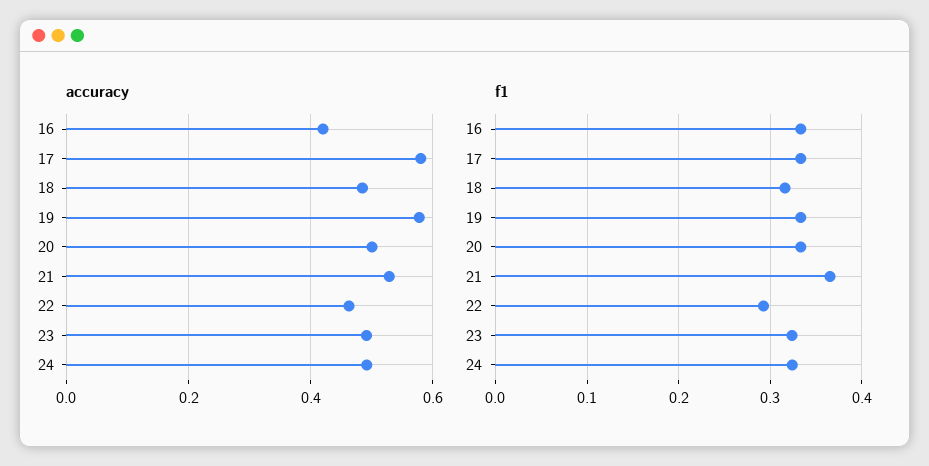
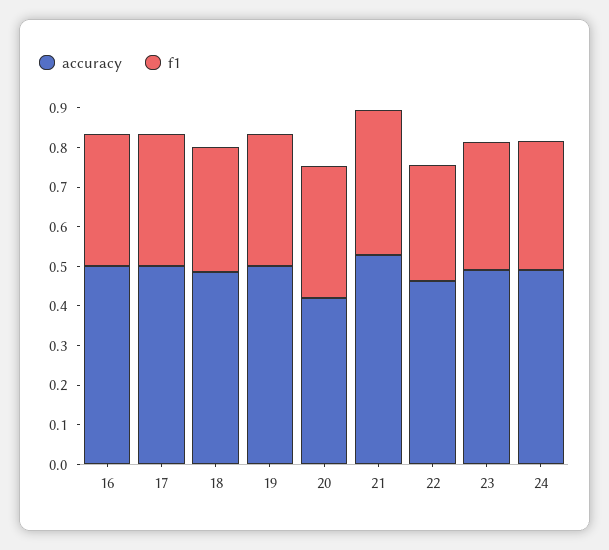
  {
    "accuracy": {
-     "16": 0.42,
+     "16": 0.5,
-     "17": 0.58,
+     "17": 0.5,
      "18": 0.48,
-     "19": 0.58,
+     "19": 0.5,
-     "20": 0.5,
+     "20": 0.425,
      "21": 0.52,
      "22": 0.46,
      "23": 0.5,
      "24": 0.5
    },
    "f1": {
      "16": 0.33,
      "17": 0.33,
      "18": 0.32,
      "19": 0.33,
      "20": 0.33,
      "21": 0.37,
      "22": 0.29,
      "23": 0.32,
      "24": 0.32
    }
  }

